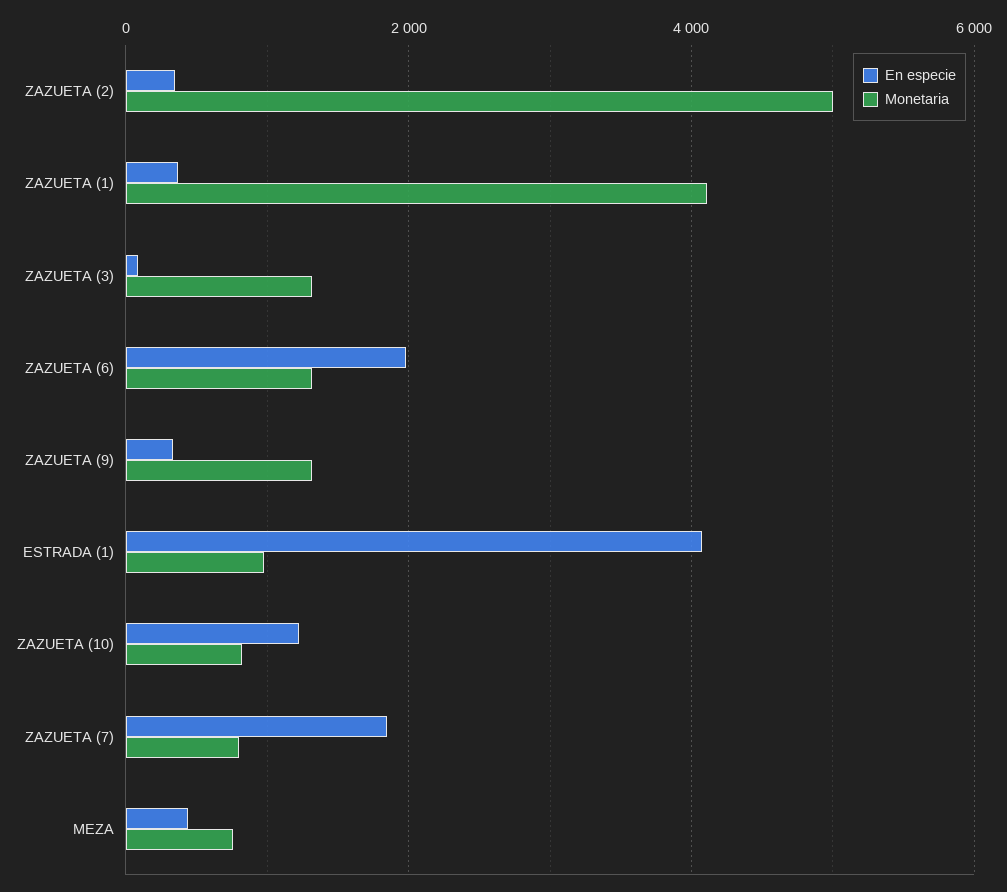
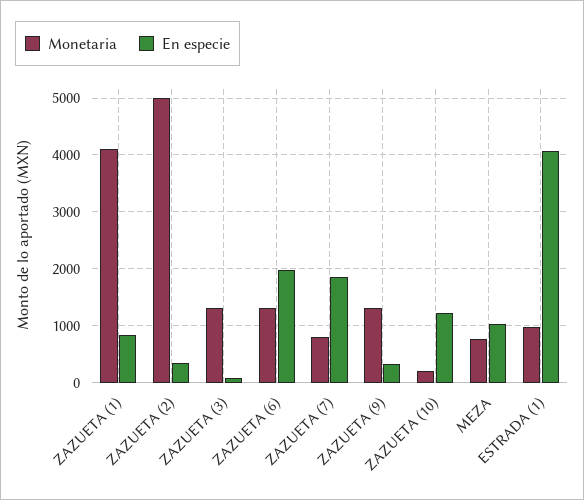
  {
    "En especie": {
      "ZAZUETA (2)": 400,
-     "ZAZUETA (1)": 400,
+     "ZAZUETA (1)": 800,
      "ZAZUETA (3)": 0,
      "ZAZUETA (6)": 2000,
      "ZAZUETA (9)": 400,
      "ESTRADA (1)": 4000,
      "ZAZUETA (10)": 1200,
      "ZAZUETA (7)": 1800,
-     "MEZA": 400
+     "MEZA": 1000
    },
    "Monetaria": {
      "ZAZUETA (2)": 5000,
      "ZAZUETA (1)": 4200,
      "ZAZUETA (3)": 1400,
      "ZAZUETA (6)": 1400,
      "ZAZUETA (9)": 1400,
      "ESTRADA (1)": 1000,
-     "ZAZUETA (10)": 800,
+     "ZAZUETA (10)": 200,
      "ZAZUETA (7)": 800,
      "MEZA": 800
    }
  }

